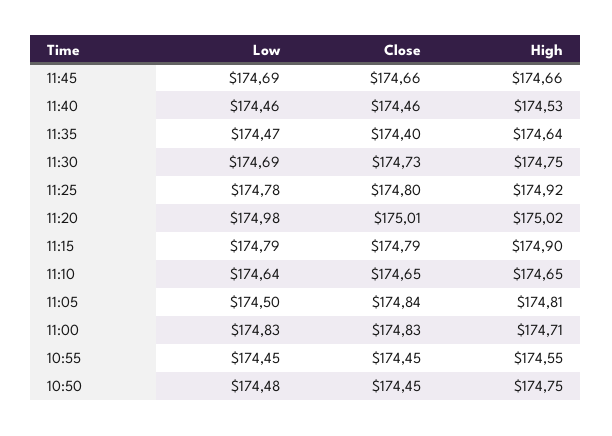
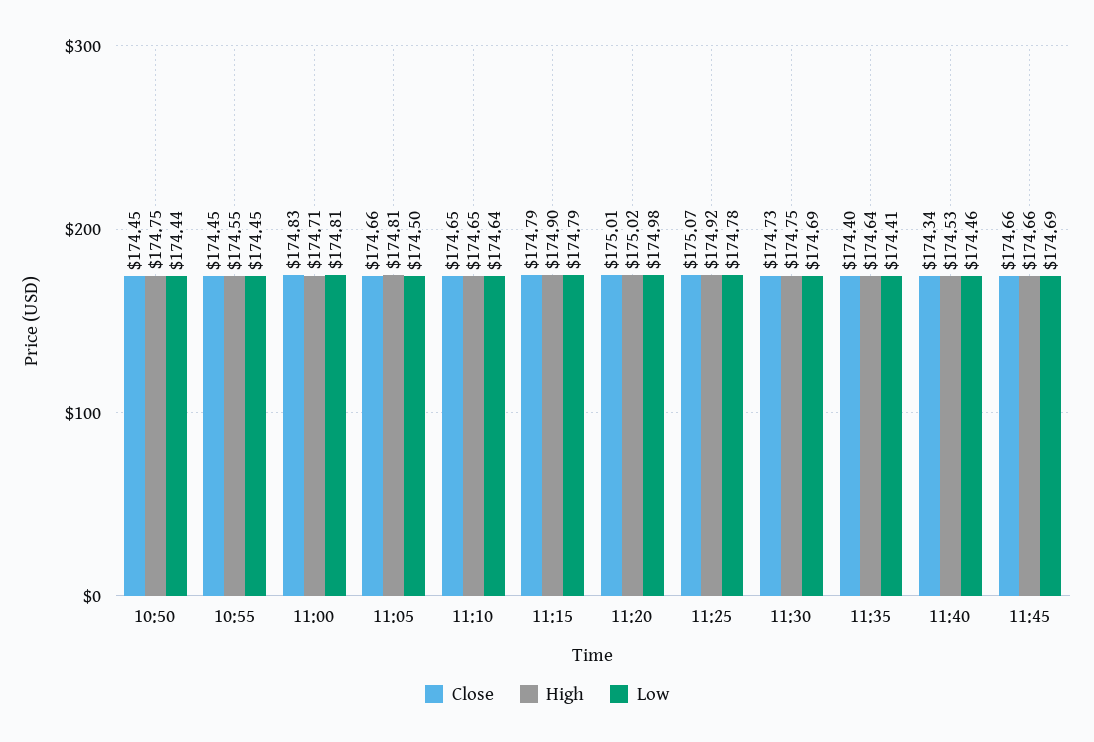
  {
    "Low": {
      "11:45": 174.69,
      "11:40": 174.46,
-     "11:35": 174.47,
+     "11:35": 174.41,
      "11:30": 174.69,
      "11:25": 174.78,
      "11:20": 174.98,
      "11:15": 174.79,
      "11:10": 174.64,
      "11:05": 174.5,
-     "11:00": 174.83,
+     "11:00": 174.81,
      "10:55": 174.45,
-     "10:50": 174.48
+     "10:50": 174.44
    },
    "Close": {
      "11:45": 174.66,
-     "11:40": 174.46,
+     "11:40": 174.34,
      "11:35": 174.4,
      "11:30": 174.73,
-     "11:25": 174.8,
+     "11:25": 175.07,
      "11:20": 175.01,
      "11:15": 174.79,
      "11:10": 174.65,
-     "11:05": 174.84,
+     "11:05": 174.66,
      "11:00": 174.83,
      "10:55": 174.45,
      "10:50": 174.45
    },
    "High": {
      "11:45": 174.66,
      "11:40": 174.53,
      "11:35": 174.64,
      "11:30": 174.75,
      "11:25": 174.92,
      "11:20": 175.02,
      "11:15": 174.9,
      "11:10": 174.65,
      "11:05": 174.81,
      "11:00": 174.71,
      "10:55": 174.55,
      "10:50": 174.75
    }
  }

